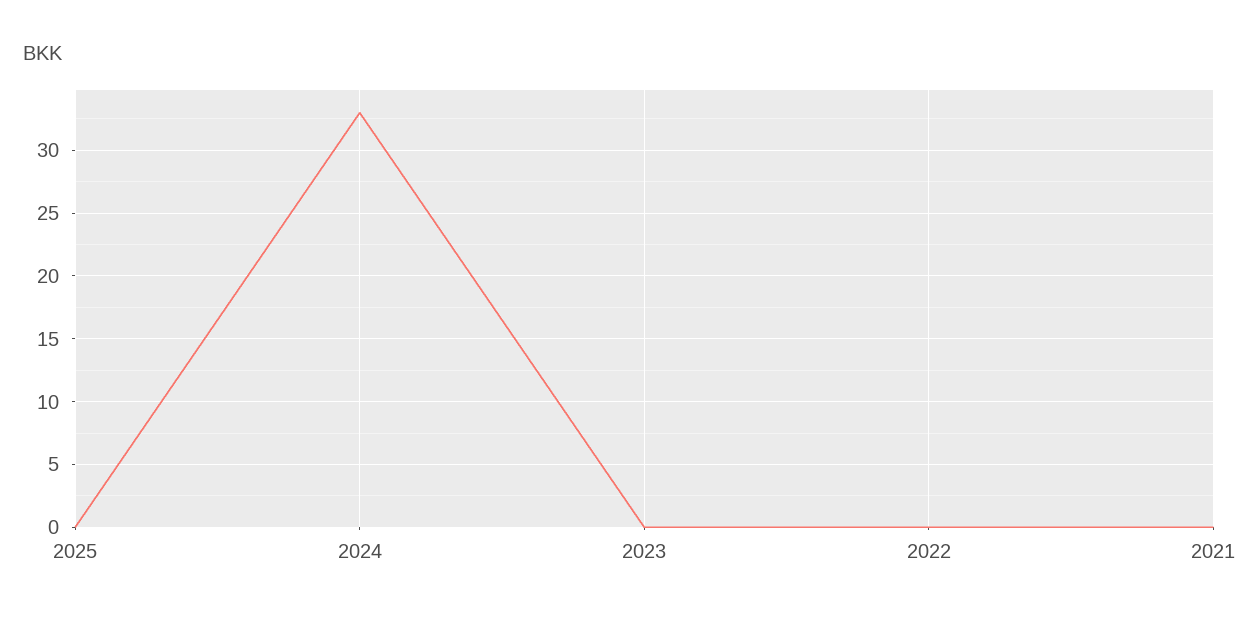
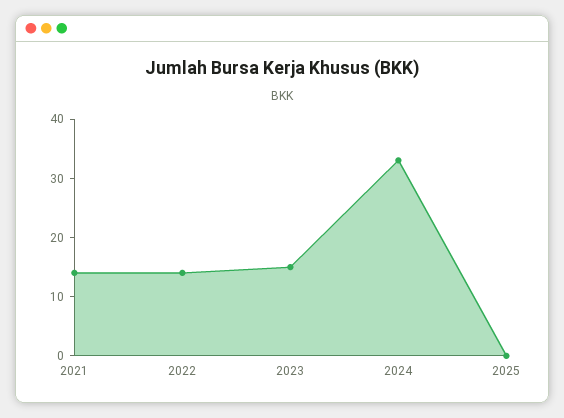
  {
    "2025": 0,
    "2024": 33,
-   "2023": 0,
+   "2023": 15,
-   "2022": 0,
+   "2022": 15,
-   "2021": 0
+   "2021": 15
  }

